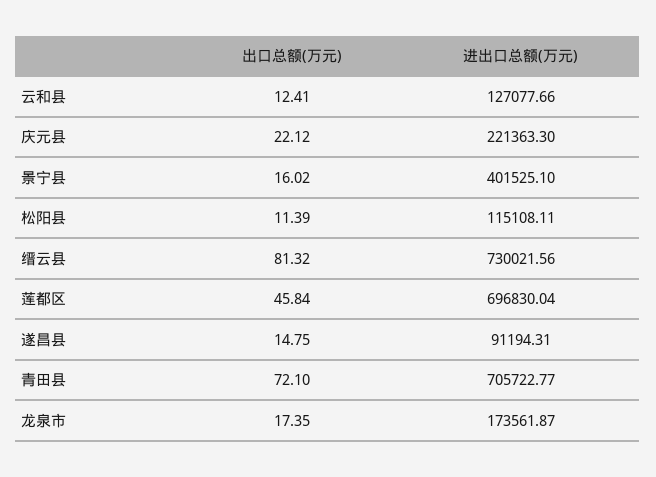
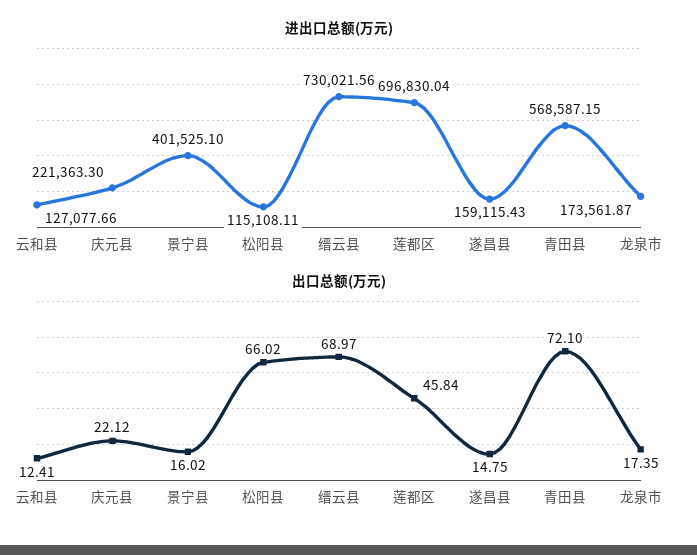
  {
    "出口总额(万元)": {
      "云和县": 12.41,
      "庆元县": 22.12,
      "景宁县": 16.02,
-     "松阳县": 11.39,
+     "松阳县": 66.02,
-     "缙云县": 81.32,
+     "缙云县": 68.97,
      "莲都区": 45.84,
      "遂昌县": 14.75,
      "青田县": 72.1,
      "龙泉市": 17.35
    },
    "进出口总额(万元)": {
      "云和县": 127077.66,
      "庆元县": 221363.3,
      "景宁县": 401525.1,
      "松阳县": 115108.11,
      "缙云县": 730021.56,
      "莲都区": 696830.04,
-     "遂昌县": 91194.31,
+     "遂昌县": 159115.43,
-     "青田县": 705722.77,
+     "青田县": 568587.15,
      "龙泉市": 173561.87
    }
  }

